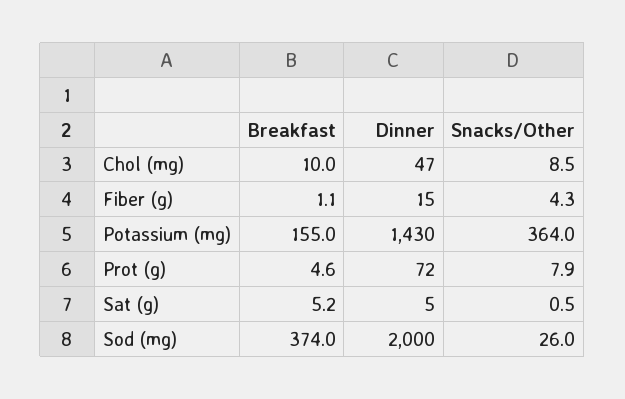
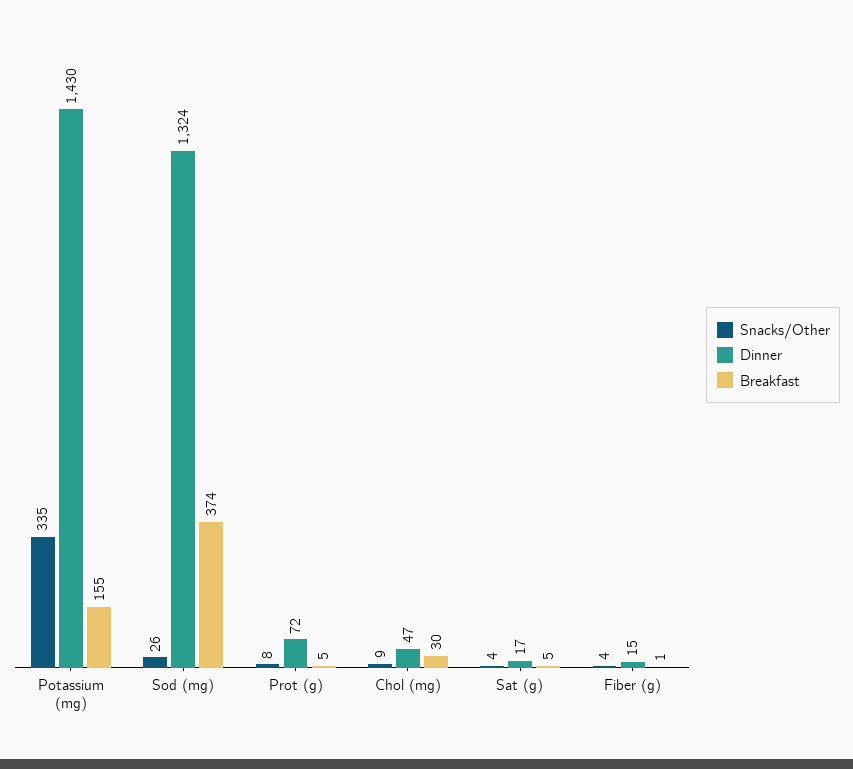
  {
    "Breakfast": {
-     "Chol (mg)": 10,
+     "Chol (mg)": 30,
      "Fiber (g)": 1.1,
      "Potassium (mg)": 155,
      "Prot (g)": 4.6,
      "Sat (g)": 5.2,
      "Sod (mg)": 374
    },
    "Dinner": {
      "Chol (mg)": 47,
      "Fiber (g)": 15,
      "Potassium (mg)": 1430,
      "Prot (g)": 72,
-     "Sat (g)": 5,
+     "Sat (g)": 17,
-     "Sod (mg)": 2000
+     "Sod (mg)": 1324
    },
    "Snacks/Other": {
      "Chol (mg)": 8.5,
      "Fiber (g)": 4.3,
-     "Potassium (mg)": 364,
+     "Potassium (mg)": 335,
      "Prot (g)": 7.9,
-     "Sat (g)": 0.5,
+     "Sat (g)": 4,
      "Sod (mg)": 26
    }
  }

